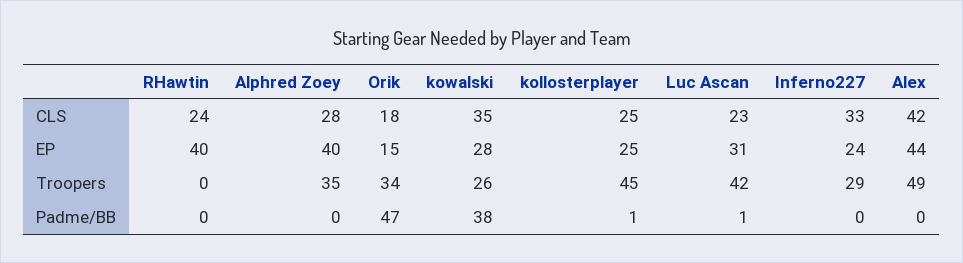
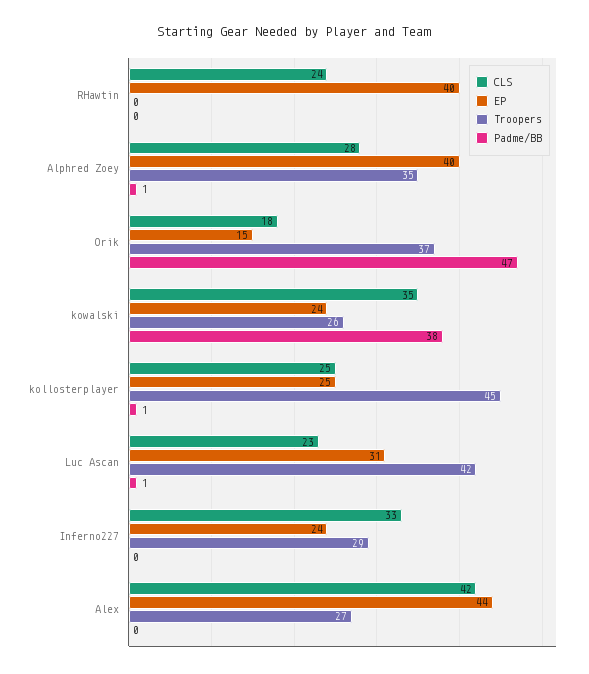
  {
    "CLS": {
      "RHawtin": 24,
      "Alphred Zoey": 28,
      "Orik": 18,
      "kowalski": 35,
      "kollosterplayer": 25,
      "Luc Ascan": 23,
      "Inferno227": 33,
      "Alex": 42
    },
    "EP": {
      "RHawtin": 40,
      "Alphred Zoey": 40,
      "Orik": 15,
-     "kowalski": 28,
+     "kowalski": 24,
      "kollosterplayer": 25,
      "Luc Ascan": 31,
      "Inferno227": 24,
      "Alex": 44
    },
    "Troopers": {
      "RHawtin": 0,
      "Alphred Zoey": 35,
-     "Orik": 34,
+     "Orik": 37,
      "kowalski": 26,
      "kollosterplayer": 45,
      "Luc Ascan": 42,
      "Inferno227": 29,
-     "Alex": 49
+     "Alex": 27
    },
    "Padme/BB": {
      "RHawtin": 0,
-     "Alphred Zoey": 0,
+     "Alphred Zoey": 1,
      "Orik": 47,
      "kowalski": 38,
      "kollosterplayer": 1,
      "Luc Ascan": 1,
      "Inferno227": 0,
      "Alex": 0
    }
  }

